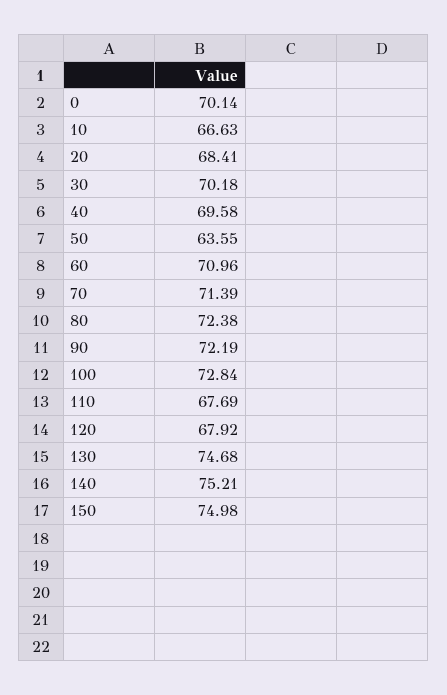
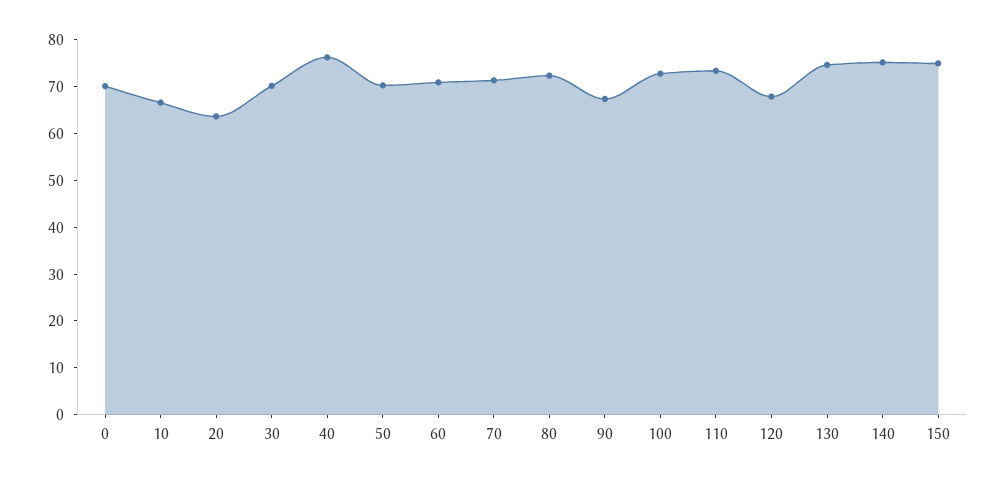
  {
    "0": 70.14,
    "10": 66.63,
-   "20": 68.41,
+   "20": 64,
    "30": 70.18,
-   "40": 69.58,
+   "40": 76,
-   "50": 63.55,
+   "50": 70,
    "60": 70.96,
    "70": 71.39,
    "80": 72.38,
-   "90": 72.19,
+   "90": 68,
    "100": 72.84,
-   "110": 67.69,
+   "110": 74,
    "120": 67.92,
    "130": 74.68,
    "140": 75.21,
    "150": 74.98
  }

